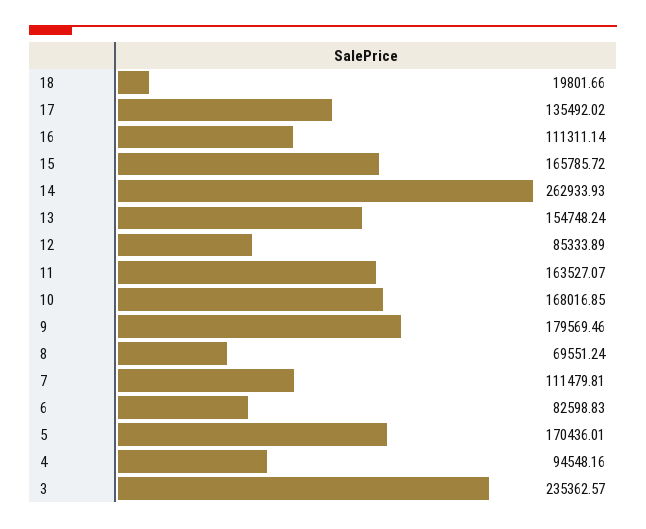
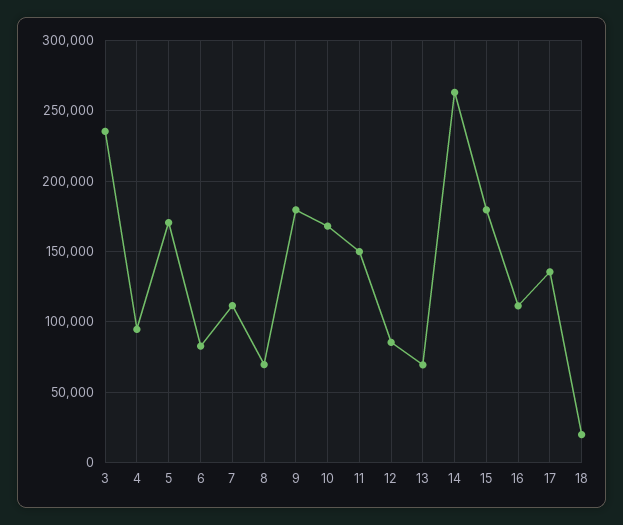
  {
    "18": 19801.66,
    "17": 135492.02,
    "16": 111311.14,
-   "15": 165785.72,
+   "15": 180000,
    "14": 262933.93,
-   "13": 154748.24,
+   "13": 70000,
    "12": 85333.89,
-   "11": 163527.07,
+   "11": 150000,
    "10": 168016.85,
    "9": 179569.46,
    "8": 69551.24,
    "7": 111479.81,
    "6": 82598.83,
    "5": 170436.01,
    "4": 94548.16,
    "3": 235362.57
  }

